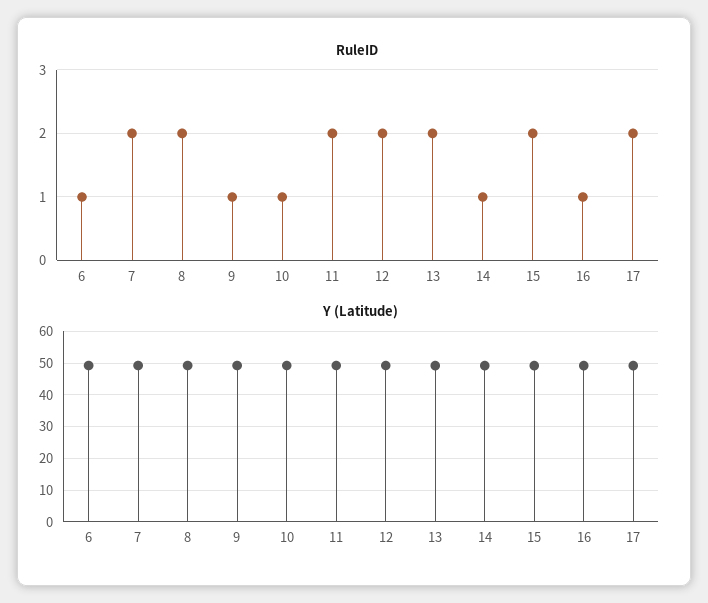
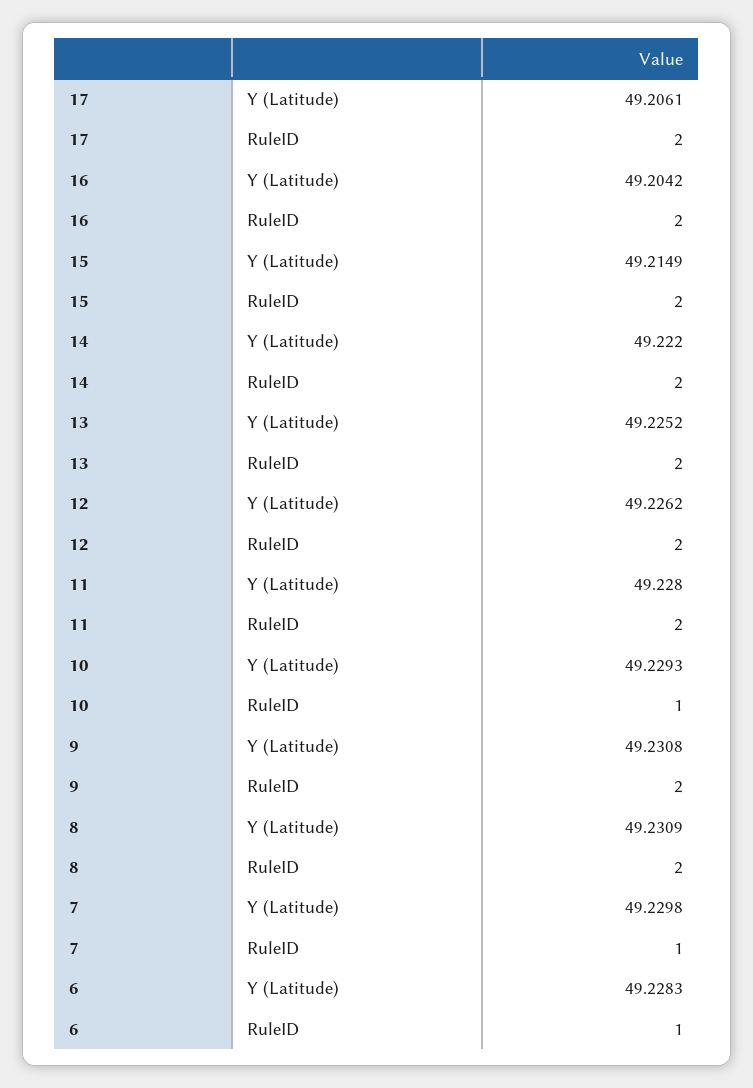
  {
    "RuleID": {
      "6": 1,
-     "7": 2,
+     "7": 1,
      "8": 2,
-     "9": 1,
+     "9": 2,
      "10": 1,
      "11": 2,
      "12": 2,
      "13": 2,
-     "14": 1,
+     "14": 2,
      "15": 2,
-     "16": 1,
+     "16": 2,
      "17": 2
    },
    "Y (Latitude)": {
      "6": 49.2283,
      "7": 49.2298,
      "8": 49.2309,
      "9": 49.2308,
      "10": 49.2293,
      "11": 49.228,
      "12": 49.2262,
      "13": 49.2252,
      "14": 49.222,
      "15": 49.2149,
      "16": 49.2042,
      "17": 49.2061
    }
  }

